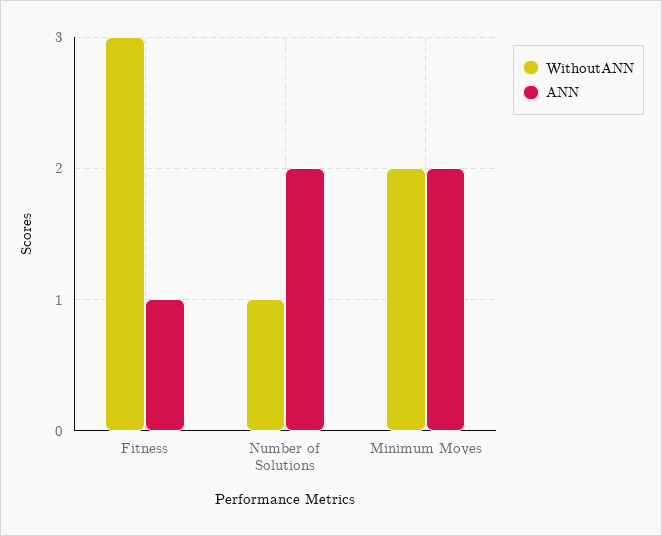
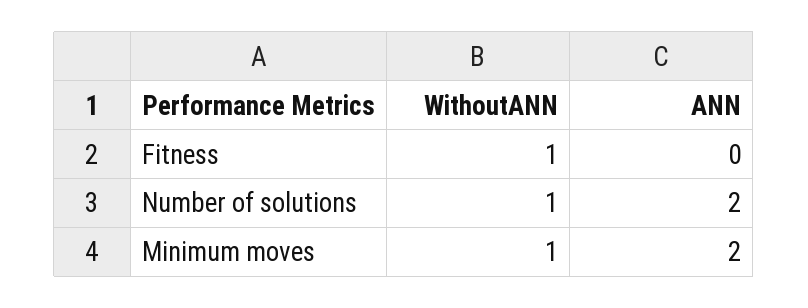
  {
    "WithoutANN": {
-     "Fitness": 3,
+     "Fitness": 1,
      "Number of Solutions": 1,
-     "Minimum Moves": 2
+     "Minimum Moves": 1
    },
    "ANN": {
-     "Fitness": 1,
+     "Fitness": 0,
      "Number of Solutions": 2,
      "Minimum Moves": 2
    }
  }

